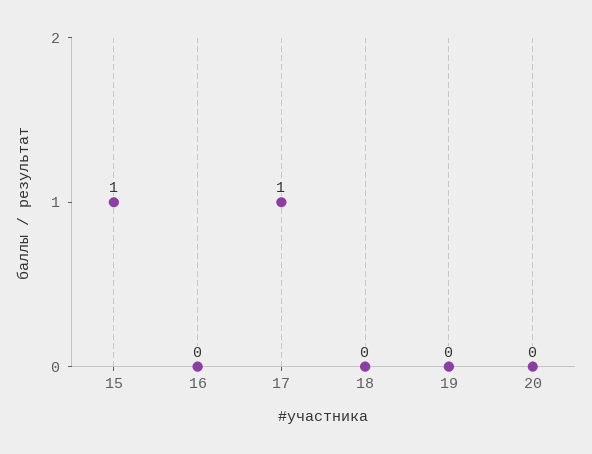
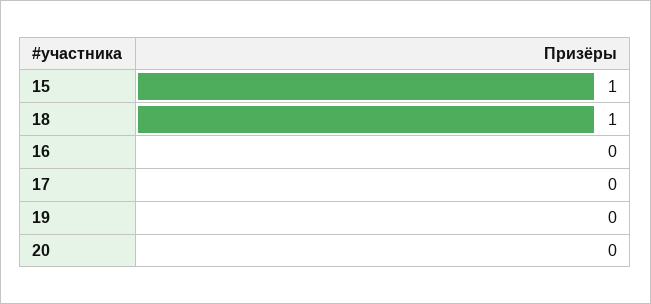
  {
    "15": 1,
    "16": 0,
-   "17": 1,
+   "17": 0,
-   "18": 0,
+   "18": 1,
    "19": 0,
    "20": 0
  }

